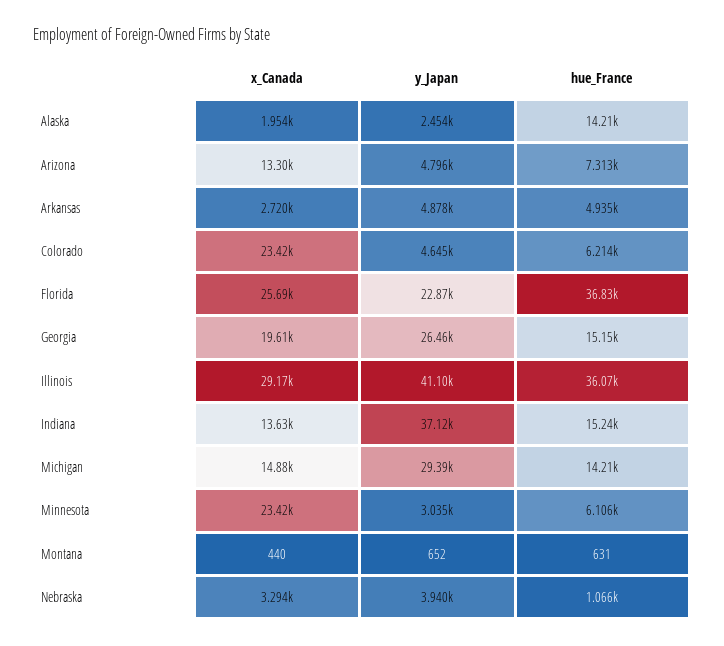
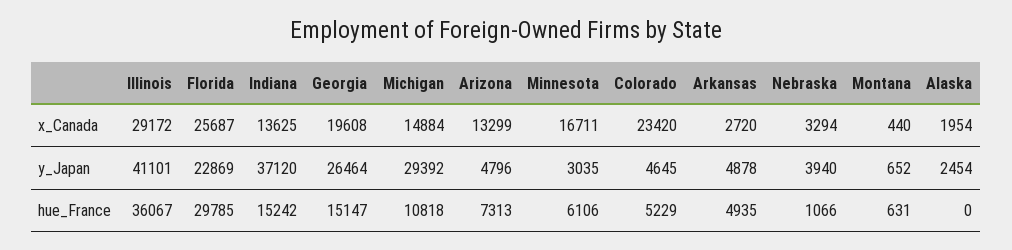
  {
    "x_Canada": {
      "Alaska": 1954,
      "Arizona": 13299,
      "Arkansas": 2720,
      "Colorado": 23420,
      "Florida": 25687,
      "Georgia": 19608,
      "Illinois": 29172,
      "Indiana": 13625,
      "Michigan": 14884,
-     "Minnesota": 23420,
+     "Minnesota": 16711,
      "Montana": 440,
      "Nebraska": 3294
    },
    "y_Japan": {
      "Alaska": 2454,
      "Arizona": 4796,
      "Arkansas": 4878,
      "Colorado": 4645,
      "Florida": 22869,
      "Georgia": 26464,
      "Illinois": 41101,
      "Indiana": 37120,
      "Michigan": 29392,
      "Minnesota": 3035,
      "Montana": 652,
      "Nebraska": 3940
    },
    "hue_France": {
-     "Alaska": 14210,
+     "Alaska": 0,
      "Arizona": 7313,
      "Arkansas": 4935,
-     "Colorado": 6214,
+     "Colorado": 5229,
-     "Florida": 36830,
+     "Florida": 29785,
      "Georgia": 15147,
      "Illinois": 36067,
      "Indiana": 15242,
-     "Michigan": 14210,
+     "Michigan": 10818,
      "Minnesota": 6106,
      "Montana": 631,
      "Nebraska": 1066
    }
  }

